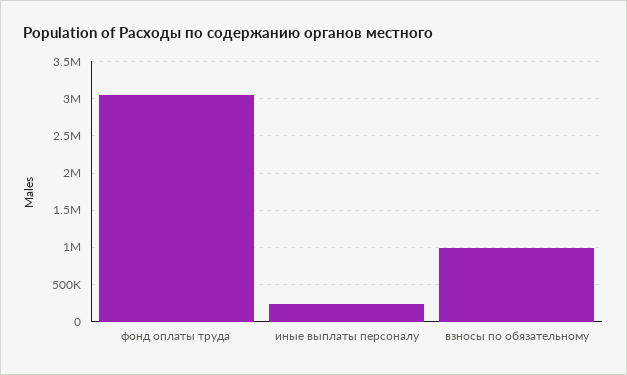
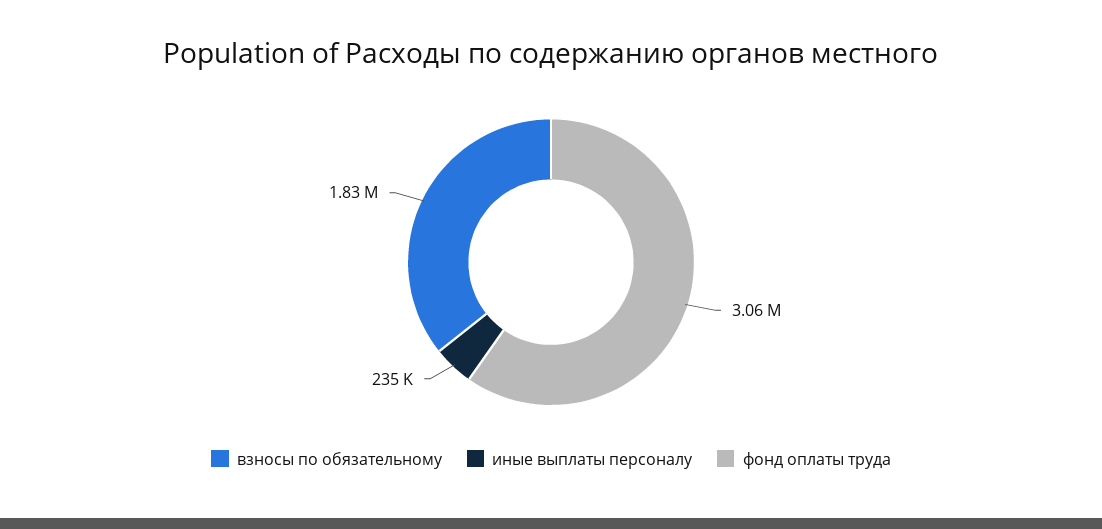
  {
    "фонд оплаты труда": 3060000,
    "иные выплаты персоналу": 235000,
-   "взносы по обязательному": 1000000
+   "взносы по обязательному": 1830000
  }

